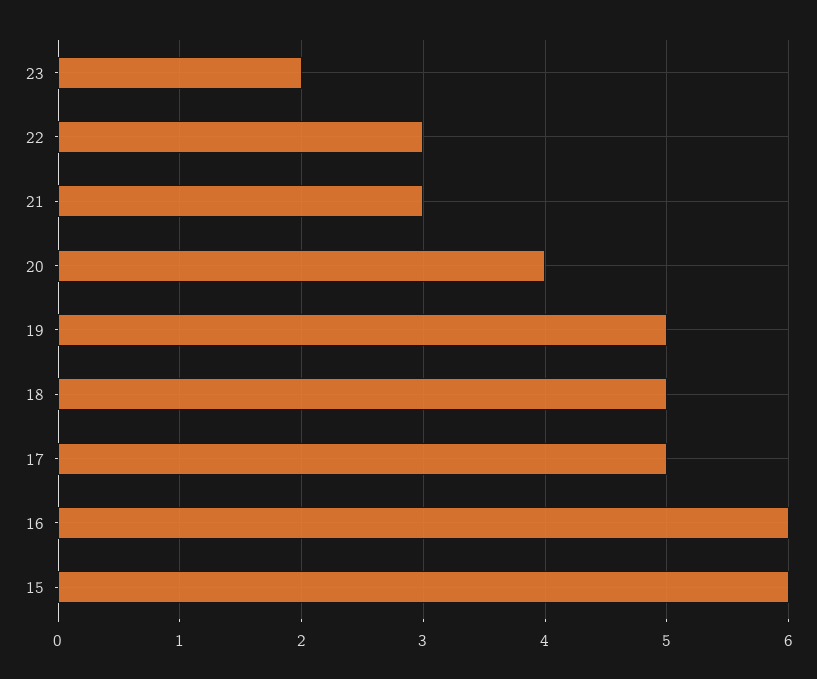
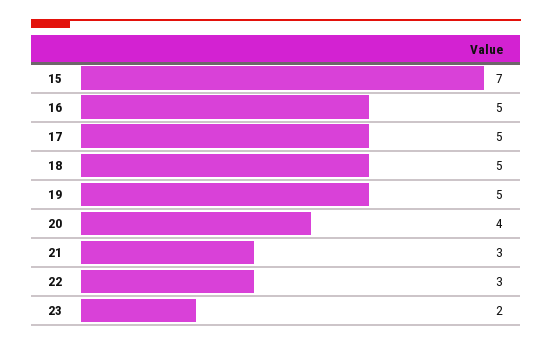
  {
    "23": 2,
    "22": 3,
    "21": 3,
    "20": 4,
    "19": 5,
    "18": 5,
    "17": 5,
-   "16": 6,
+   "16": 5,
-   "15": 6
+   "15": 7
  }

